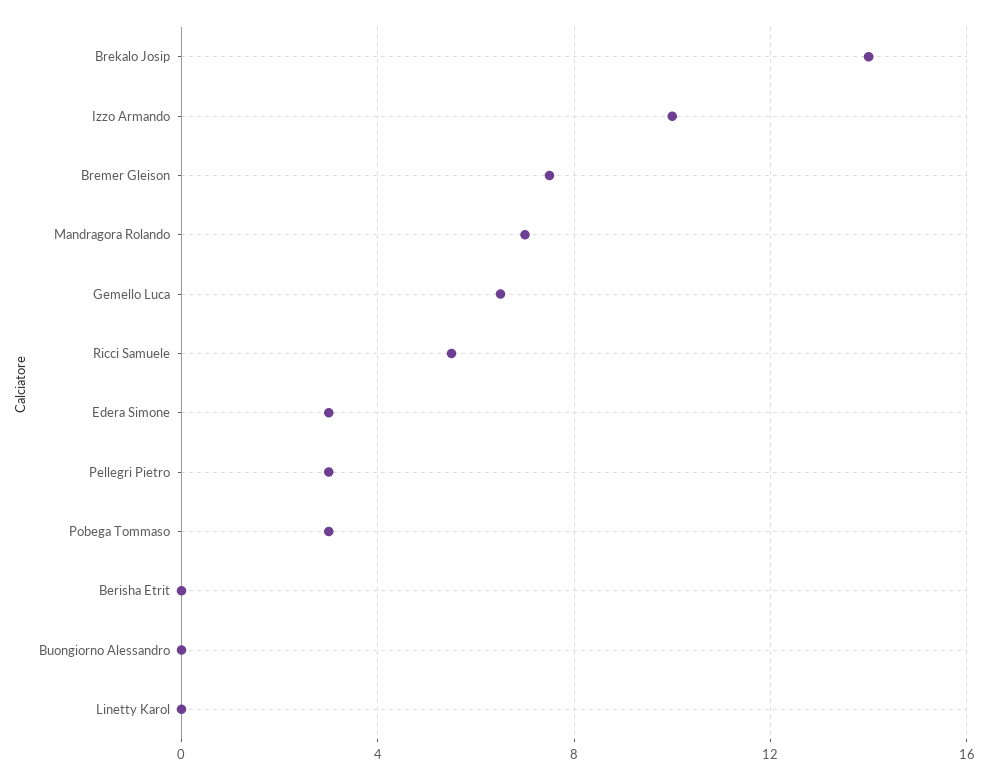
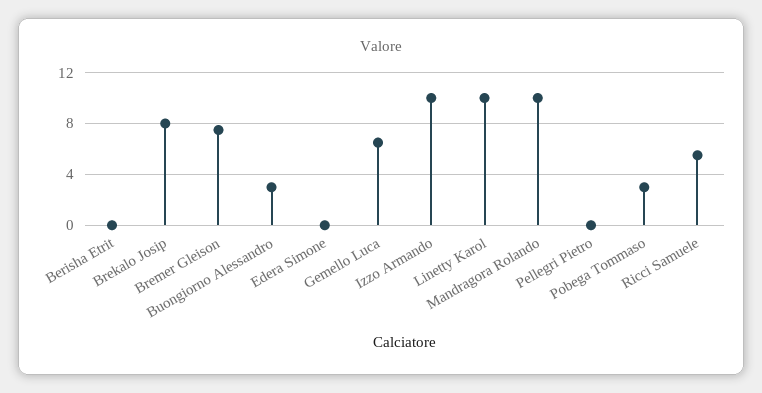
  {
-   "Brekalo Josip": 14,
+   "Brekalo Josip": 8,
    "Izzo Armando": 10,
    "Bremer Gleison": 7.5,
-   "Mandragora Rolando": 7,
+   "Mandragora Rolando": 10,
    "Gemello Luca": 6.5,
    "Ricci Samuele": 5.5,
-   "Edera Simone": 3,
+   "Edera Simone": 0,
-   "Pellegri Pietro": 3,
+   "Pellegri Pietro": 0,
    "Pobega Tommaso": 3,
    "Berisha Etrit": 0,
-   "Buongiorno Alessandro": 0,
+   "Buongiorno Alessandro": 3,
-   "Linetty Karol": 0
+   "Linetty Karol": 10
  }

